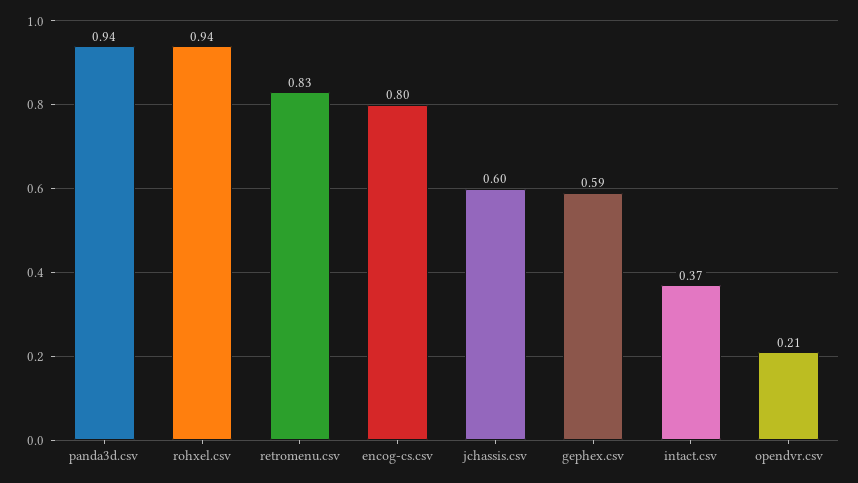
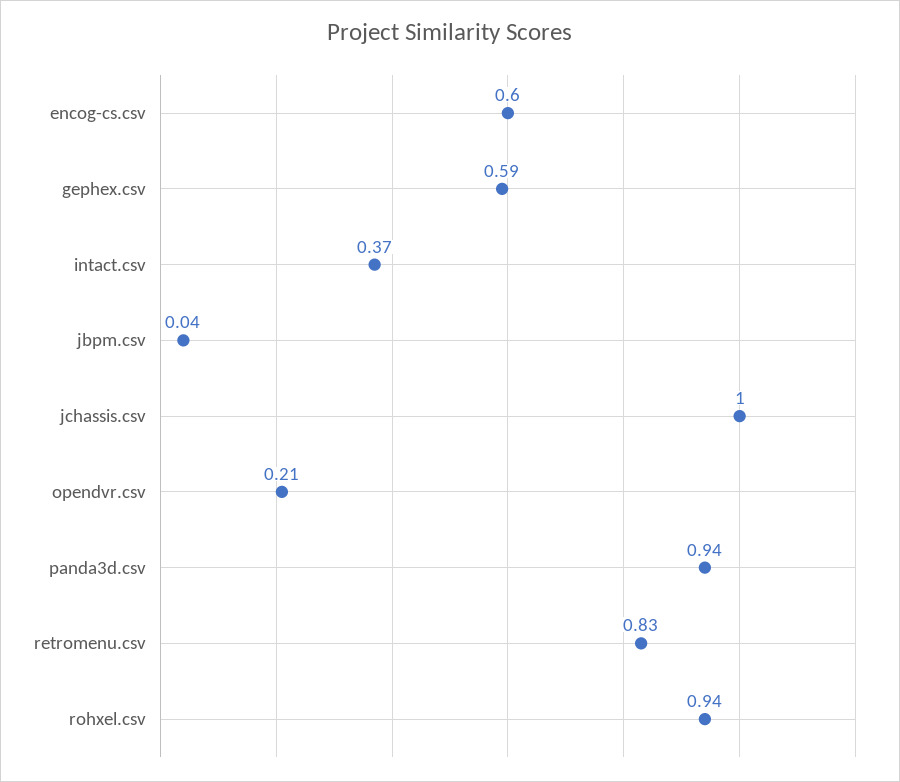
  {
    "panda3d.csv": 0.94,
    "rohxel.csv": 0.94,
    "retromenu.csv": 0.83,
-   "encog-cs.csv": 0.8,
+   "encog-cs.csv": 0.6,
-   "jchassis.csv": 0.6,
+   "jchassis.csv": 1,
    "gephex.csv": 0.59,
    "intact.csv": 0.37,
-   "opendvr.csv": 0.21
+   "opendvr.csv": 0.21,
+   "jbpm.csv": 0.04
  }

